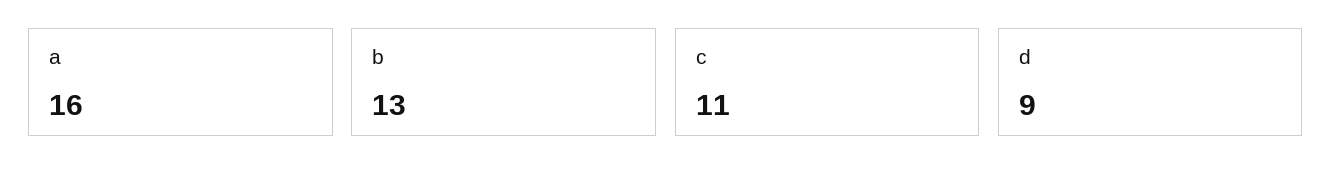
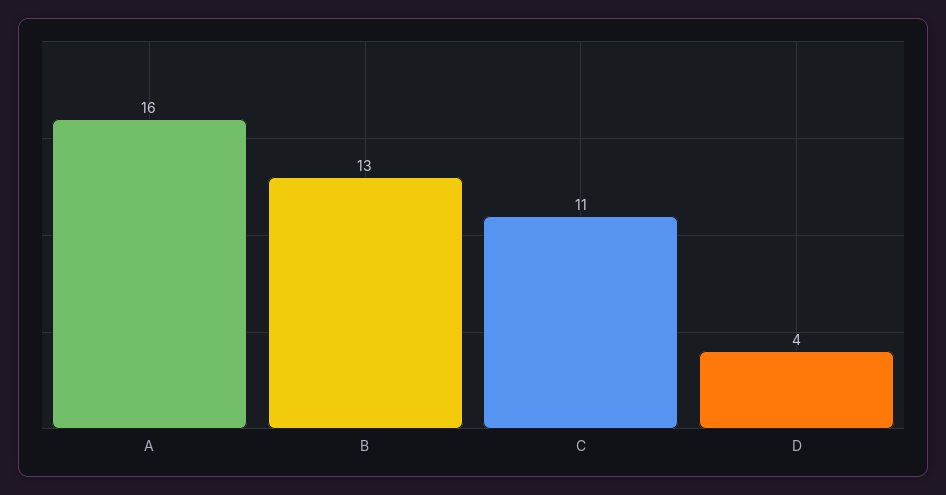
  {
    "a": 16,
    "b": 13,
    "c": 11,
-   "d": 9
+   "d": 4
  }

